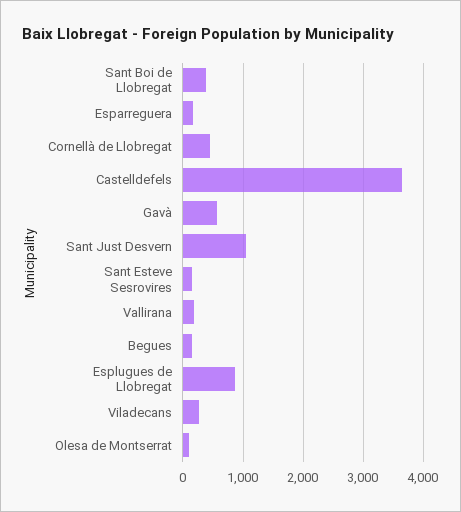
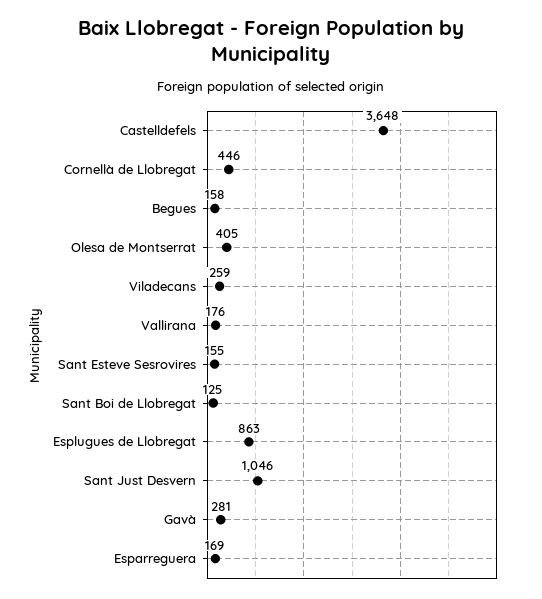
  {
-   "Sant Boi de Llobregat": 400,
+   "Sant Boi de Llobregat": 125,
    "Esparreguera": 169,
    "Cornellà de Llobregat": 446,
    "Castelldefels": 3648,
-   "Gavà": 600,
+   "Gavà": 281,
    "Sant Just Desvern": 1046,
    "Sant Esteve Sesrovires": 155,
    "Vallirana": 176,
    "Begues": 158,
    "Esplugues de Llobregat": 863,
    "Viladecans": 259,
-   "Olesa de Montserrat": 100
+   "Olesa de Montserrat": 405
  }

